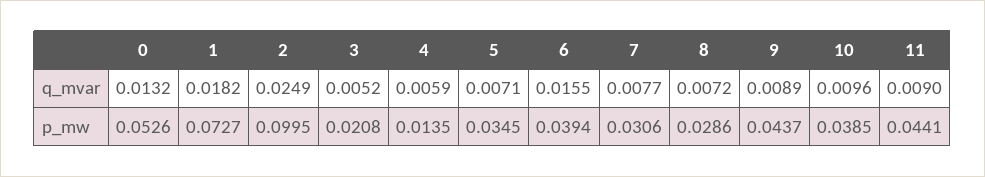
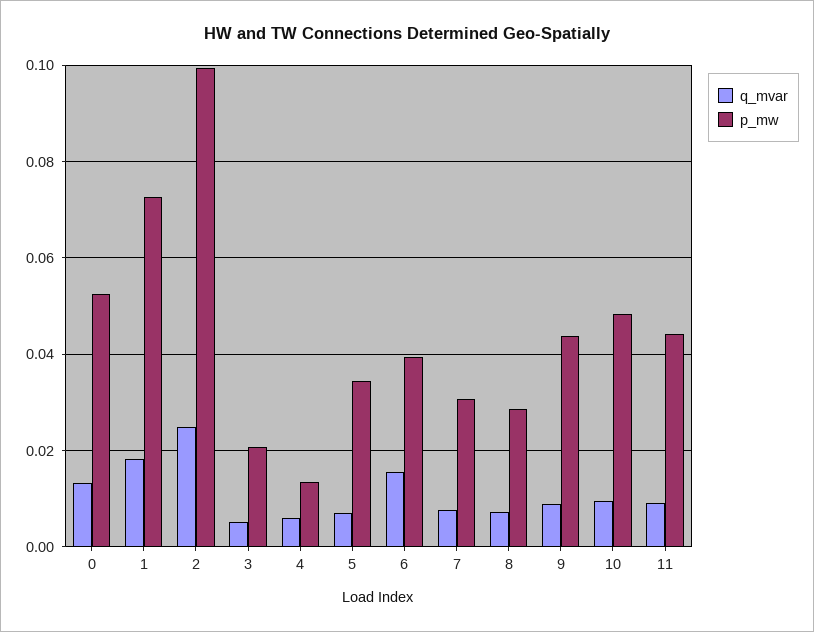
  {
    "q_mvar": {
      "0": 0.0132,
      "1": 0.0182,
      "2": 0.0249,
      "3": 0.0052,
      "4": 0.0059,
      "5": 0.0071,
      "6": 0.0155,
      "7": 0.0077,
      "8": 0.0072,
      "9": 0.0089,
      "10": 0.0096,
      "11": 0.009
    },
    "p_mw": {
      "0": 0.0526,
      "1": 0.0727,
      "2": 0.0995,
      "3": 0.0208,
      "4": 0.0135,
      "5": 0.0345,
      "6": 0.0394,
      "7": 0.0306,
      "8": 0.0286,
      "9": 0.0437,
-     "10": 0.0385,
+     "10": 0.048,
      "11": 0.0441
    }
  }

